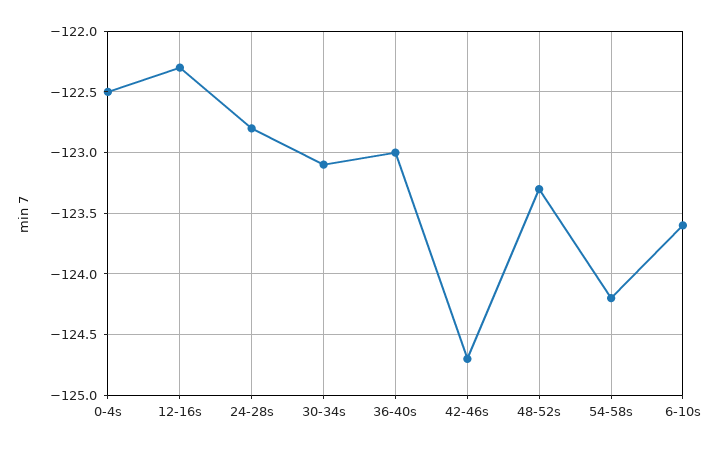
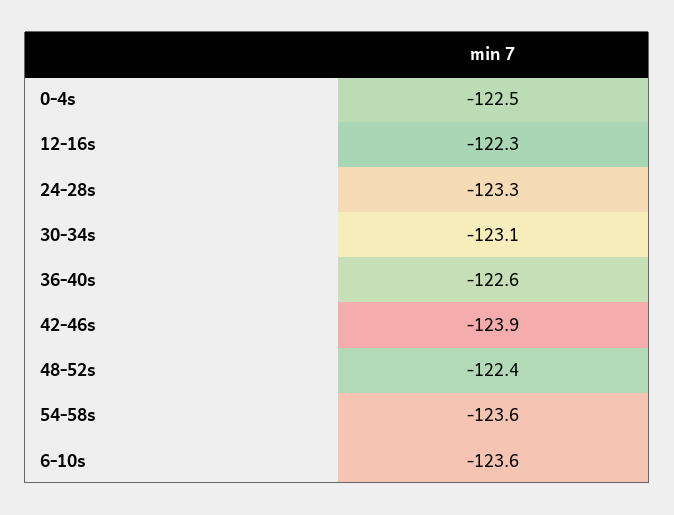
  {
    "0-4s": -122.5,
    "12-16s": -122.3,
-   "24-28s": -122.8,
+   "24-28s": -123.3,
    "30-34s": -123.1,
-   "36-40s": -123,
+   "36-40s": -122.6,
-   "42-46s": -124.7,
+   "42-46s": -123.9,
-   "48-52s": -123.3,
+   "48-52s": -122.4,
-   "54-58s": -124.2,
+   "54-58s": -123.6,
    "6-10s": -123.6
  }

